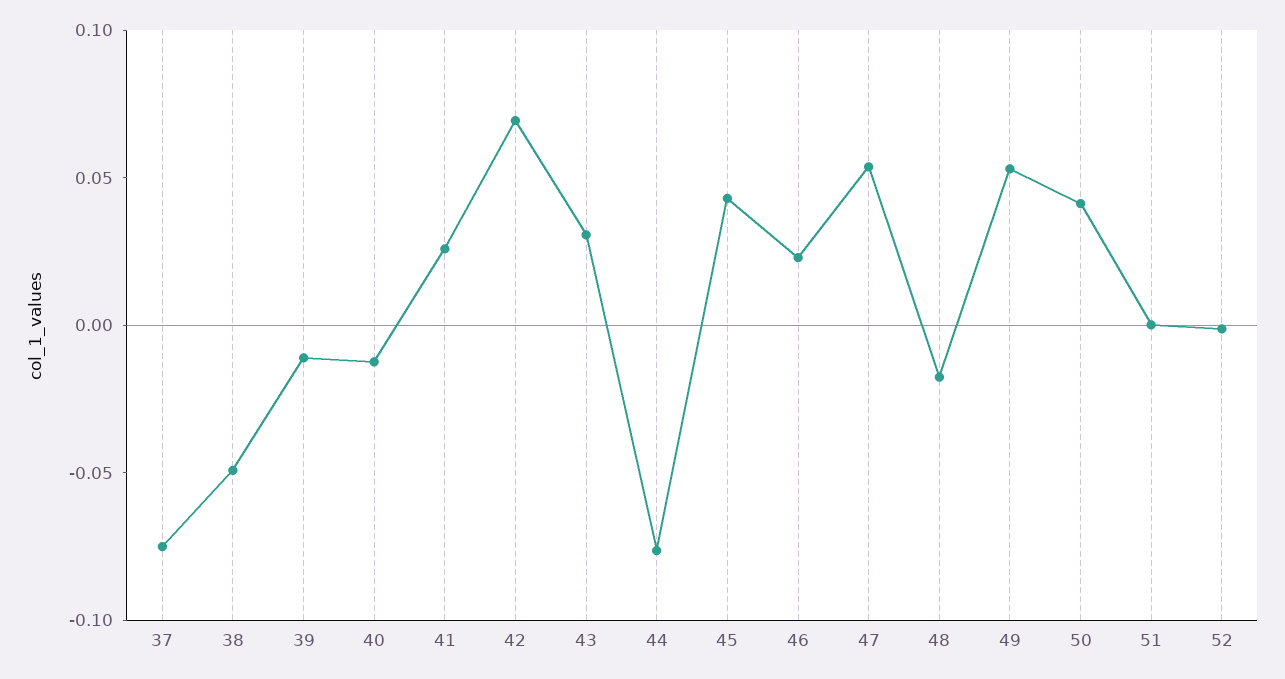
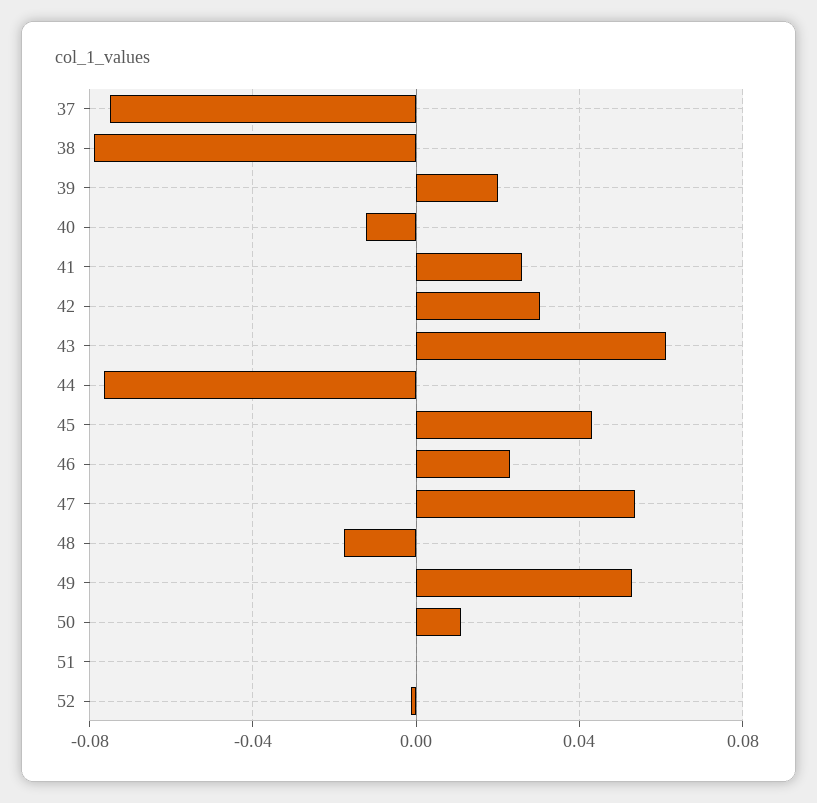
  {
    "37": -0.075,
-   "38": -0.05,
+   "38": -0.08,
-   "39": -0.01,
+   "39": 0.02,
    "40": -0.01,
    "41": 0.025,
-   "42": 0.07,
+   "42": 0.03,
-   "43": 0.03,
+   "43": 0.06,
    "44": -0.075,
    "45": 0.045,
    "46": 0.025,
    "47": 0.055,
    "48": -0.02,
    "49": 0.055,
-   "50": 0.04,
+   "50": 0.01,
    "51": 0,
    "52": 0
  }

